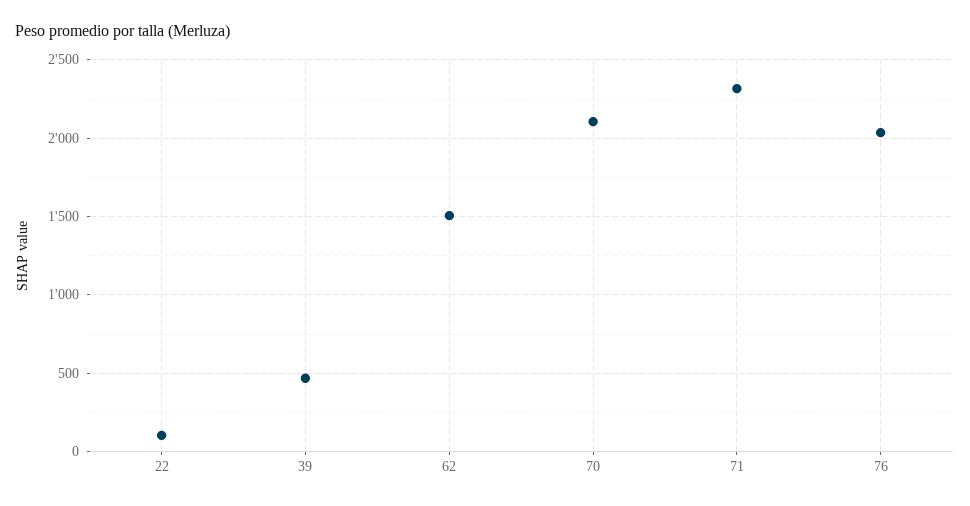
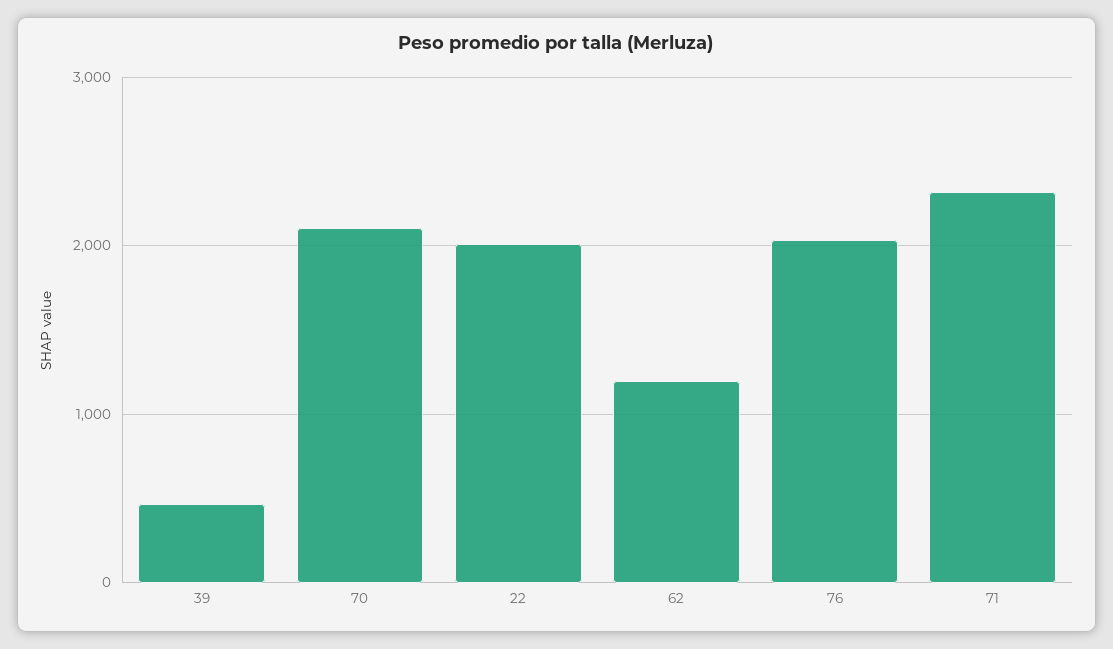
  {
-   "22": 100,
+   "22": 2000,
    "39": 450,
-   "62": 1500,
+   "62": 1200,
    "70": 2100,
    "71": 2300,
    "76": 2050
  }

